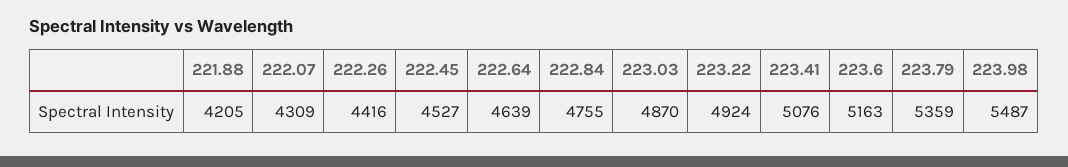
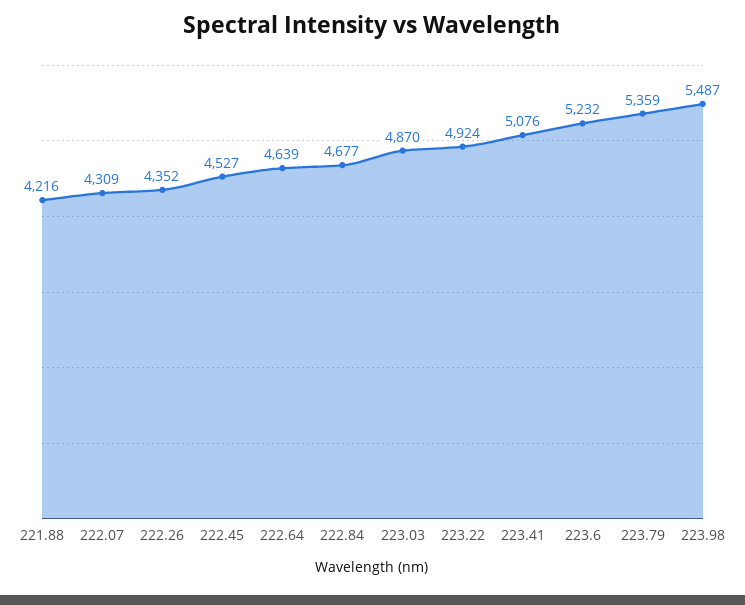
  {
-   "221.88": 4205,
+   "221.88": 4216,
    "222.07": 4309,
-   "222.26": 4416,
+   "222.26": 4352,
    "222.45": 4527,
    "222.64": 4639,
-   "222.84": 4755,
+   "222.84": 4677,
    "223.03": 4870,
    "223.22": 4924,
    "223.41": 5076,
-   "223.6": 5163,
+   "223.6": 5232,
    "223.79": 5359,
    "223.98": 5487
  }

